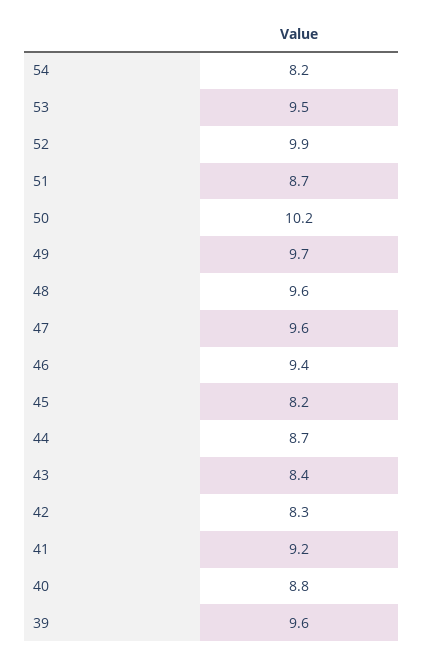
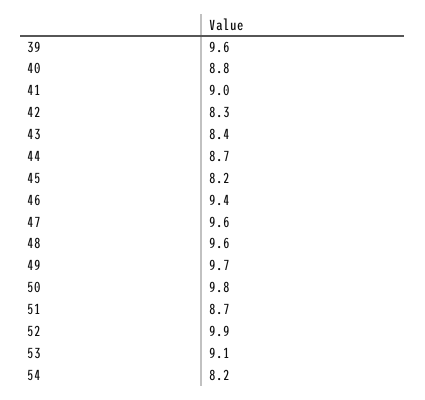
  {
    "54": 8.2,
-   "53": 9.5,
+   "53": 9.1,
    "52": 9.9,
    "51": 8.7,
-   "50": 10.2,
+   "50": 9.8,
    "49": 9.7,
    "48": 9.6,
    "47": 9.6,
    "46": 9.4,
    "45": 8.2,
    "44": 8.7,
    "43": 8.4,
    "42": 8.3,
-   "41": 9.2,
+   "41": 9,
    "40": 8.8,
    "39": 9.6
  }

